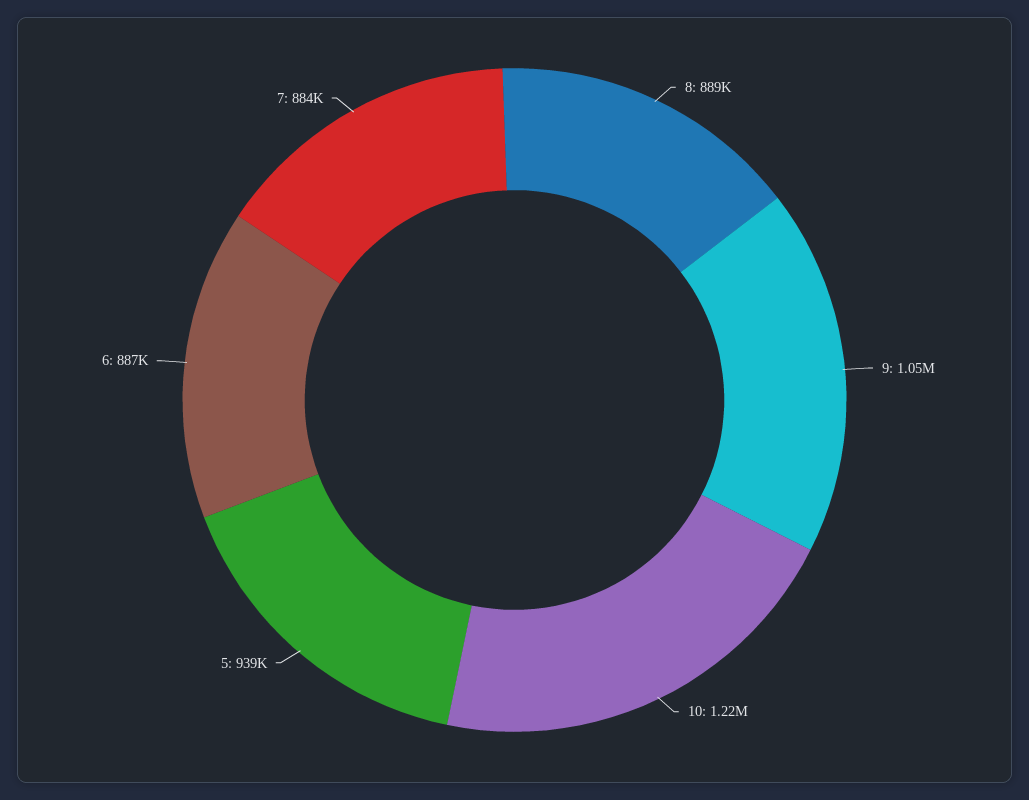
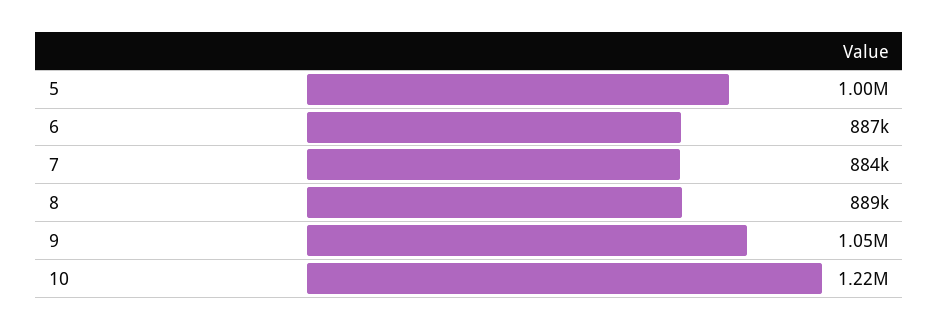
  {
    "8": 889000,
    "9": 1050000,
    "10": 1220000,
-   "5": 939000,
+   "5": 1000000,
    "6": 887000,
    "7": 884000
  }

